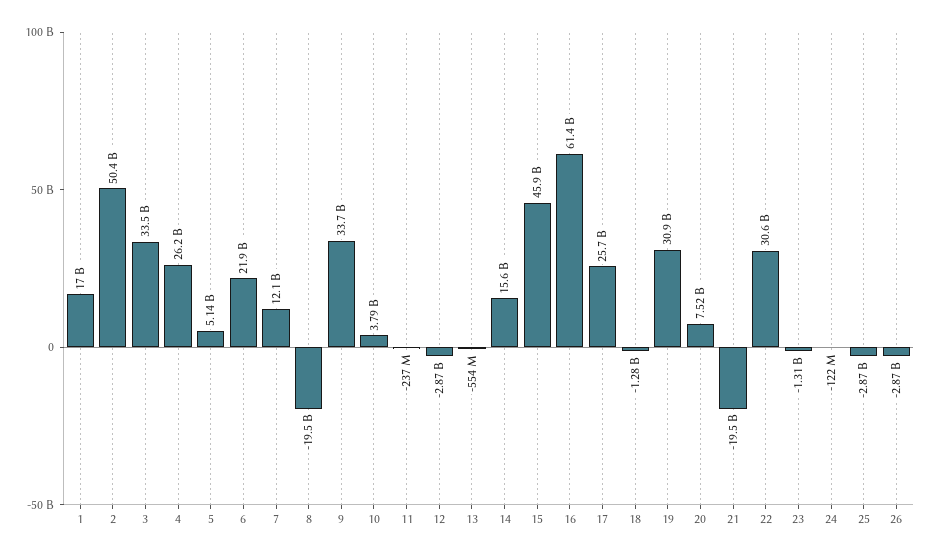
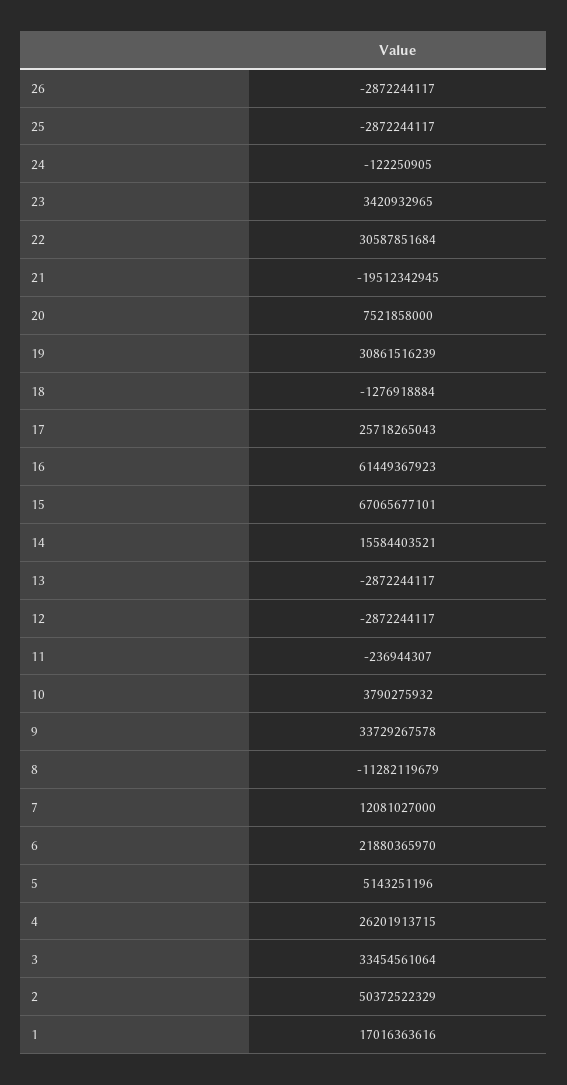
  {
    "1": 17016363616,
    "2": 50372522329,
    "3": 33454561064,
    "4": 26201913715,
    "5": 5143251196,
    "6": 21880365970,
    "7": 12081027000,
-   "8": -19500000000,
+   "8": -11282119679,
    "9": 33729267578,
    "10": 3790275932,
    "11": -236944307,
    "12": -2872244117,
-   "13": -554000000,
+   "13": -2872244117,
    "14": 15584403521,
-   "15": 45900000000,
+   "15": 67065677101,
    "16": 61449367923,
    "17": 25718265043,
    "18": -1276918884,
    "19": 30861516239,
    "20": 7521858000,
    "21": -19512342945,
    "22": 30587851684,
-   "23": -1310000000,
+   "23": 3420932965,
    "24": -122250905,
    "25": -2872244117,
    "26": -2872244117
  }

